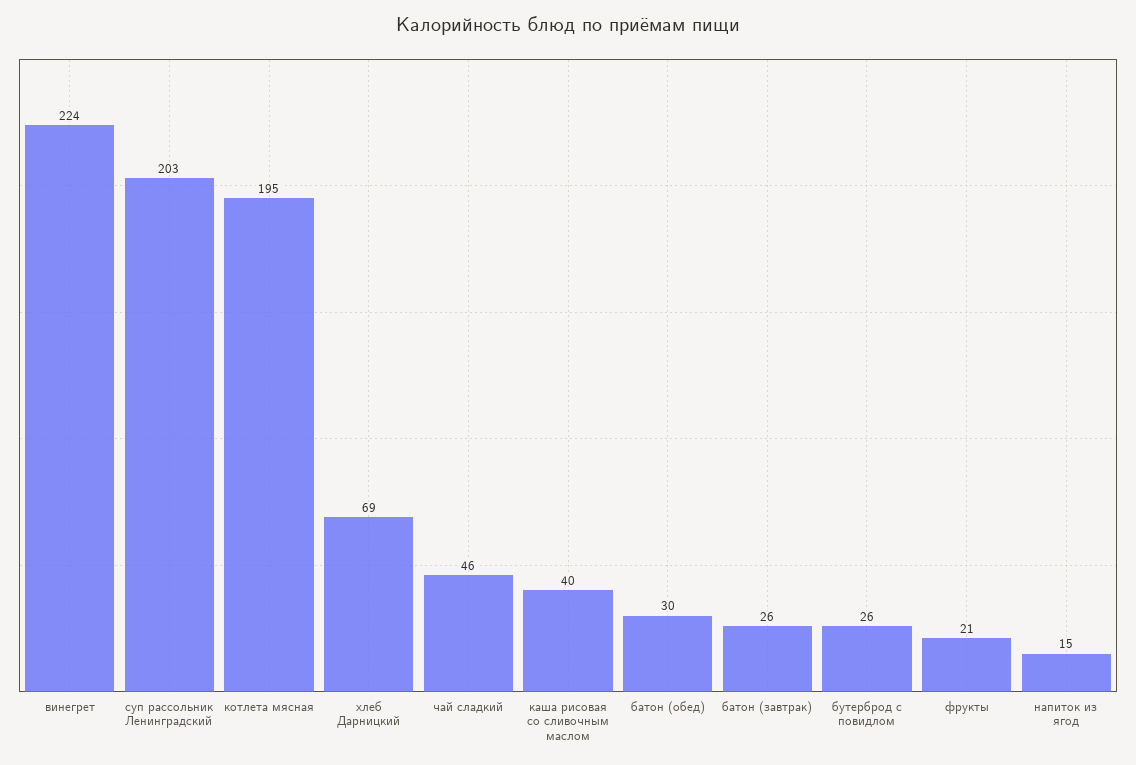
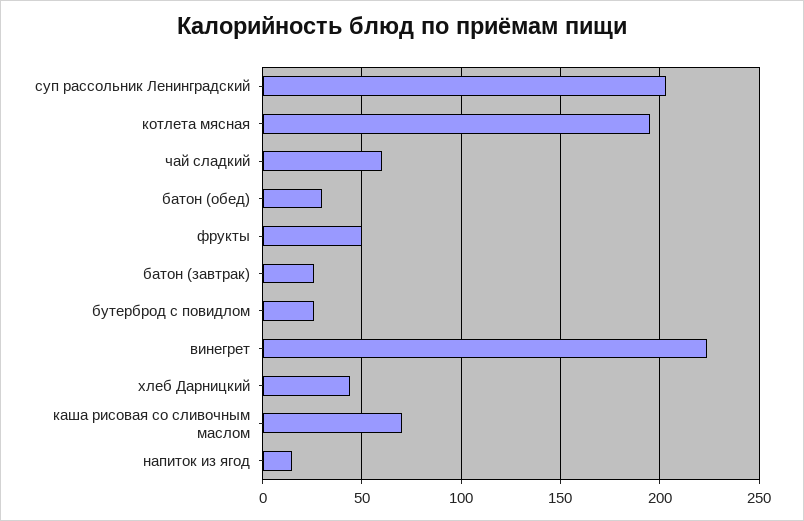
  {
    "винегрет": 224,
    "суп рассольник Ленинградский": 203,
    "котлета мясная": 195,
-   "хлеб Дарницкий": 69,
+   "хлеб Дарницкий": 45,
-   "чай сладкий": 46,
+   "чай сладкий": 60,
-   "каша рисовая со сливочным маслом": 40,
+   "каша рисовая со сливочным маслом": 70,
    "батон (обед)": 30,
    "батон (завтрак)": 26,
    "бутерброд с повидлом": 26,
-   "фрукты": 21,
+   "фрукты": 50,
    "напиток из ягод": 15
  }

